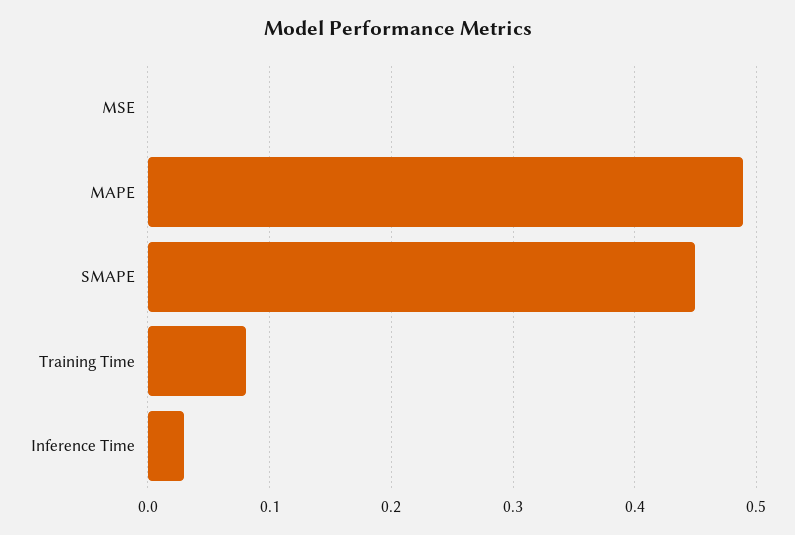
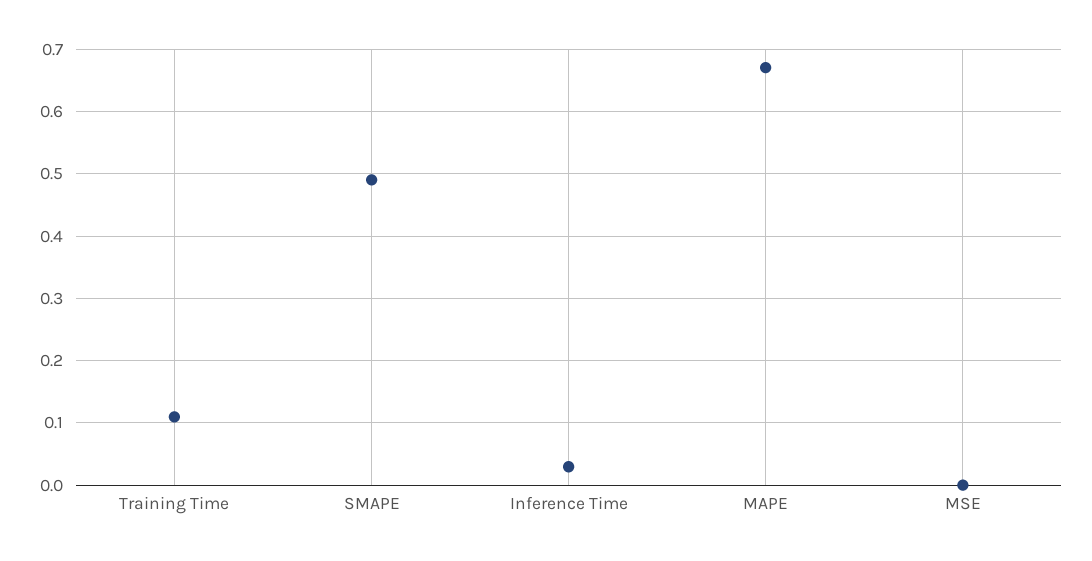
  {
    "MSE": 0,
-   "MAPE": 0.49,
+   "MAPE": 0.67,
-   "SMAPE": 0.45,
+   "SMAPE": 0.49,
-   "Training Time": 0.08,
+   "Training Time": 0.11,
    "Inference Time": 0.03
  }

